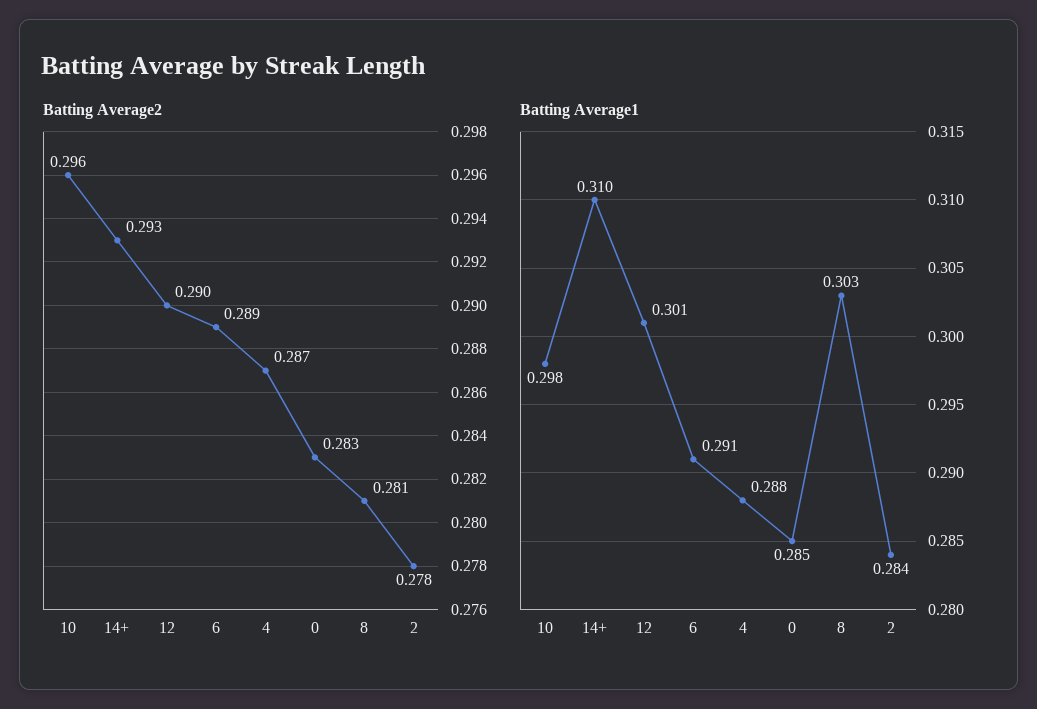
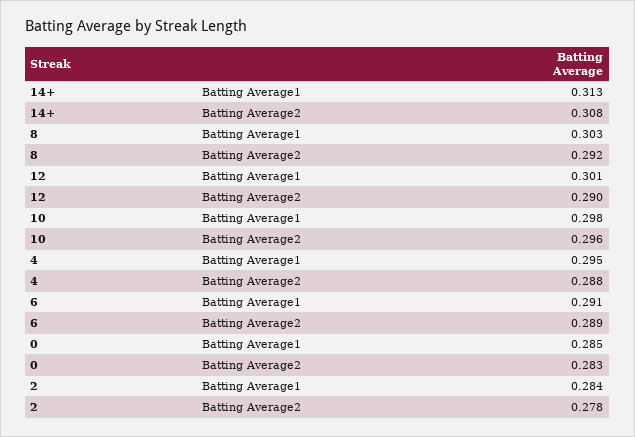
  {
    "Batting Average2": {
      "10": 0.296,
-     "14+": 0.293,
+     "14+": 0.308,
      "12": 0.29,
      "6": 0.289,
-     "4": 0.287,
+     "4": 0.288,
      "0": 0.283,
-     "8": 0.281,
+     "8": 0.292,
      "2": 0.278
    },
    "Batting Average1": {
      "10": 0.298,
-     "14+": 0.31,
+     "14+": 0.313,
      "12": 0.301,
      "6": 0.291,
-     "4": 0.288,
+     "4": 0.295,
      "0": 0.285,
      "8": 0.303,
      "2": 0.284
    }
  }

